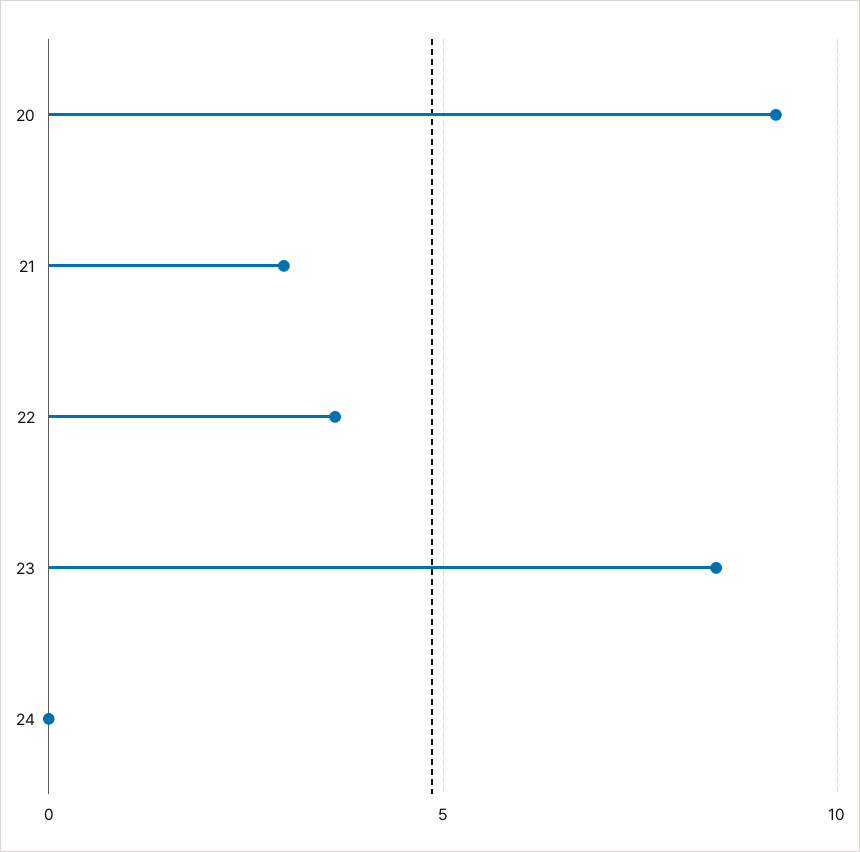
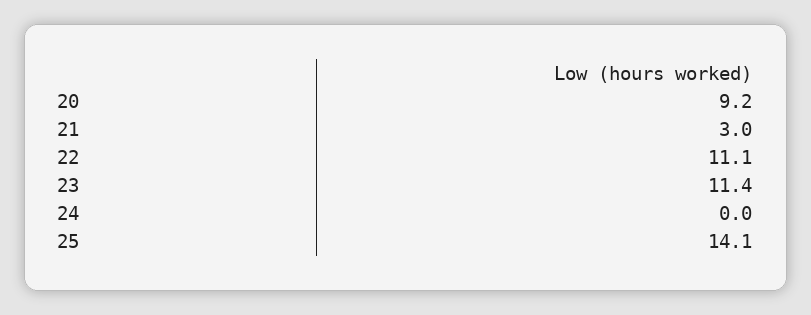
  {
    "20": 9.2,
    "21": 3,
-   "22": 3.5,
+   "22": 11.1,
-   "23": 8.5,
+   "23": 11.4,
-   "24": 0
+   "24": 0,
+   "25": 14.1
  }

